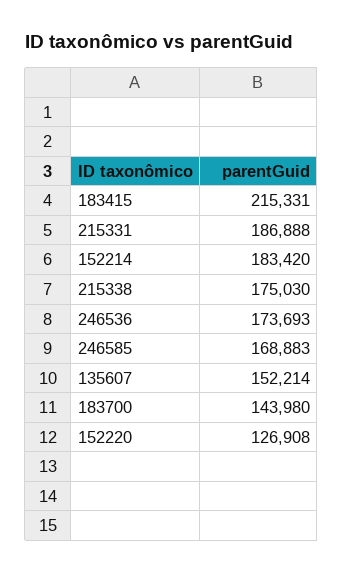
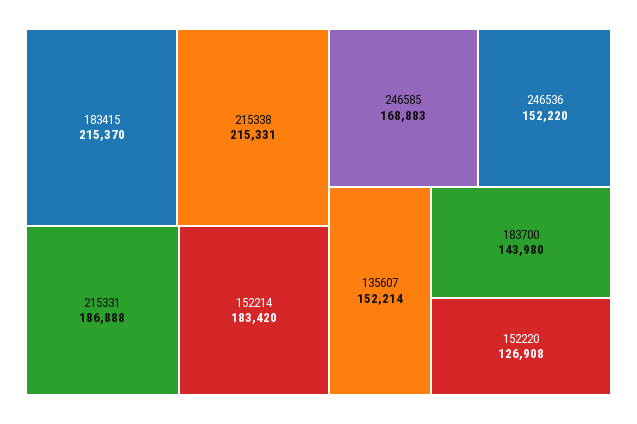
  {
-   "183415": 215331,
+   "183415": 215370,
    "215331": 186888,
    "152214": 183420,
-   "215338": 175030,
+   "215338": 215331,
-   "246536": 173693,
+   "246536": 152220,
    "246585": 168883,
    "135607": 152214,
    "183700": 143980,
    "152220": 126908
  }

